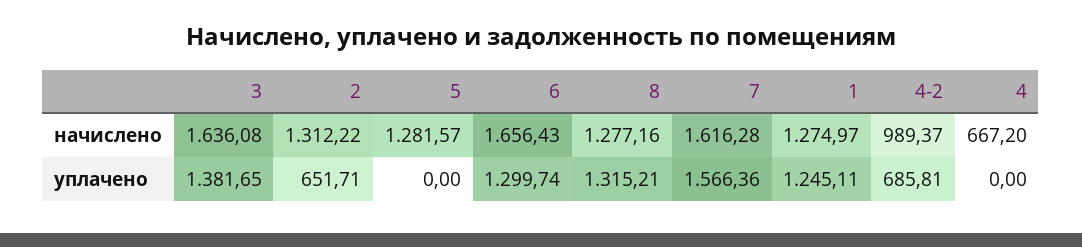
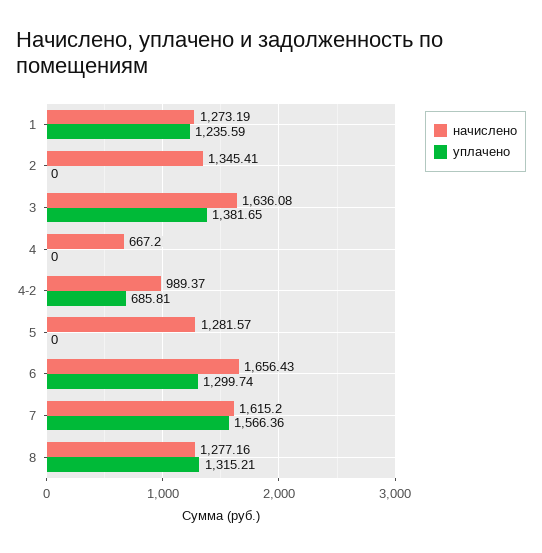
  {
    "начислено": {
      "3": 1636.08,
-     "2": 1312.22,
+     "2": 1345.41,
      "5": 1281.57,
      "6": 1656.43,
      "8": 1277.16,
-     "7": 1616.28,
+     "7": 1615.2,
-     "1": 1274.97,
+     "1": 1273.19,
      "4-2": 989.37,
      "4": 667.2
    },
    "уплачено": {
      "3": 1381.65,
-     "2": 651.71,
+     "2": 0,
      "5": 0,
      "6": 1299.74,
      "8": 1315.21,
      "7": 1566.36,
-     "1": 1245.11,
+     "1": 1235.59,
      "4-2": 685.81,
      "4": 0
    }
  }

